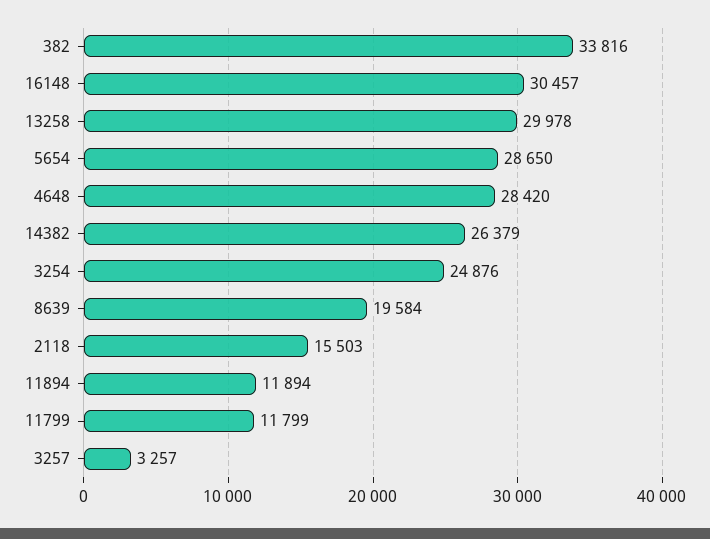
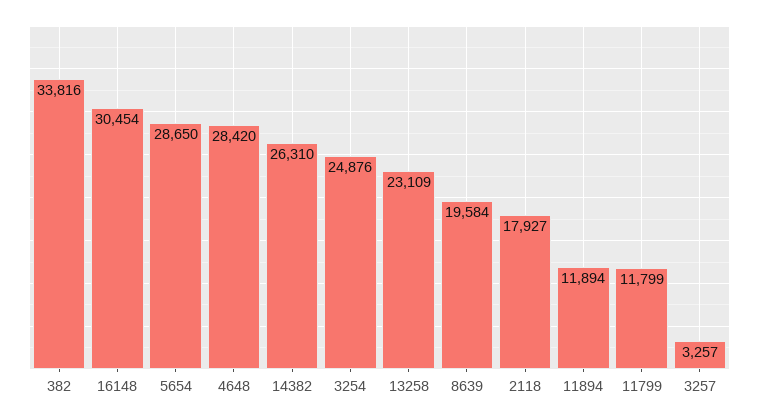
  {
    "382": 33816,
-   "16148": 30457,
+   "16148": 30454,
-   "13258": 29978,
+   "13258": 23109,
    "5654": 28650,
    "4648": 28420,
-   "14382": 26379,
+   "14382": 26310,
    "3254": 24876,
    "8639": 19584,
-   "2118": 15503,
+   "2118": 17927,
    "11894": 11894,
    "11799": 11799,
    "3257": 3257
  }

